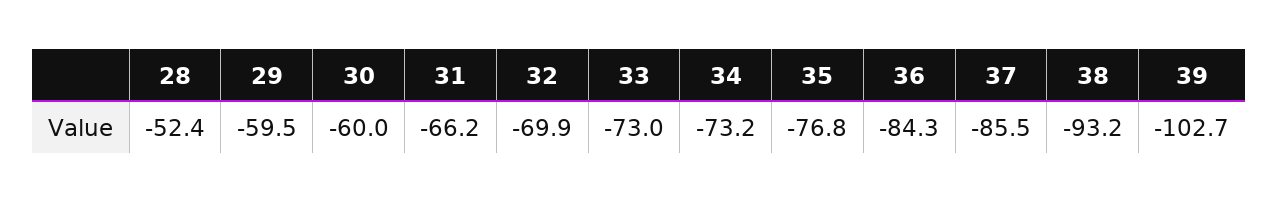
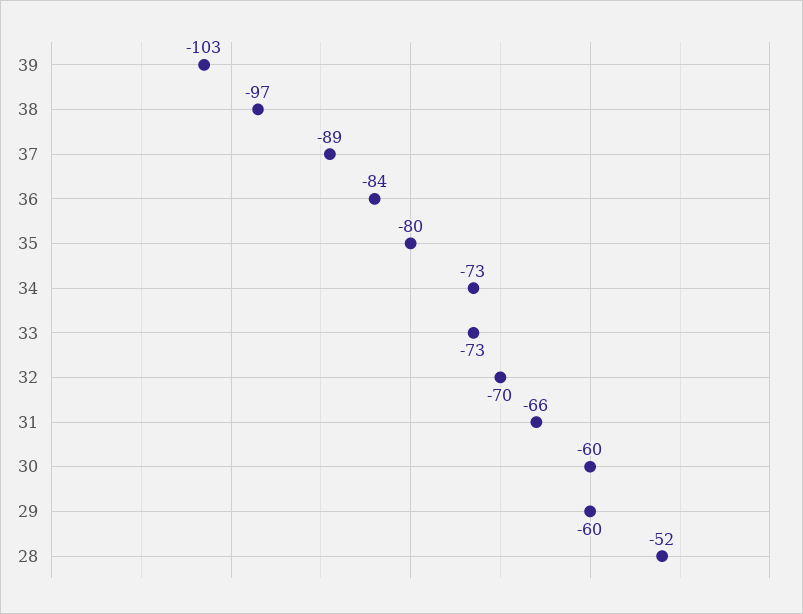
  {
    "28": -52.4,
    "29": -59.5,
    "30": -60,
    "31": -66.2,
    "32": -69.9,
    "33": -73,
    "34": -73.2,
-   "35": -76.8,
+   "35": -80,
    "36": -84.3,
-   "37": -85.5,
+   "37": -89,
-   "38": -93.2,
+   "38": -97,
    "39": -102.7
  }

